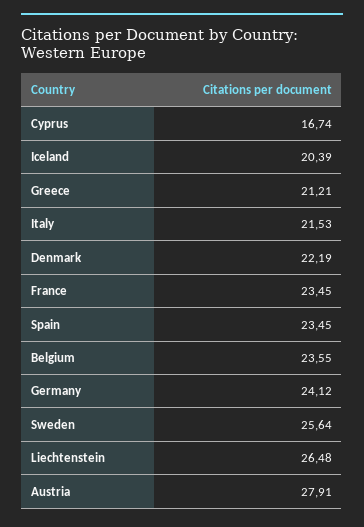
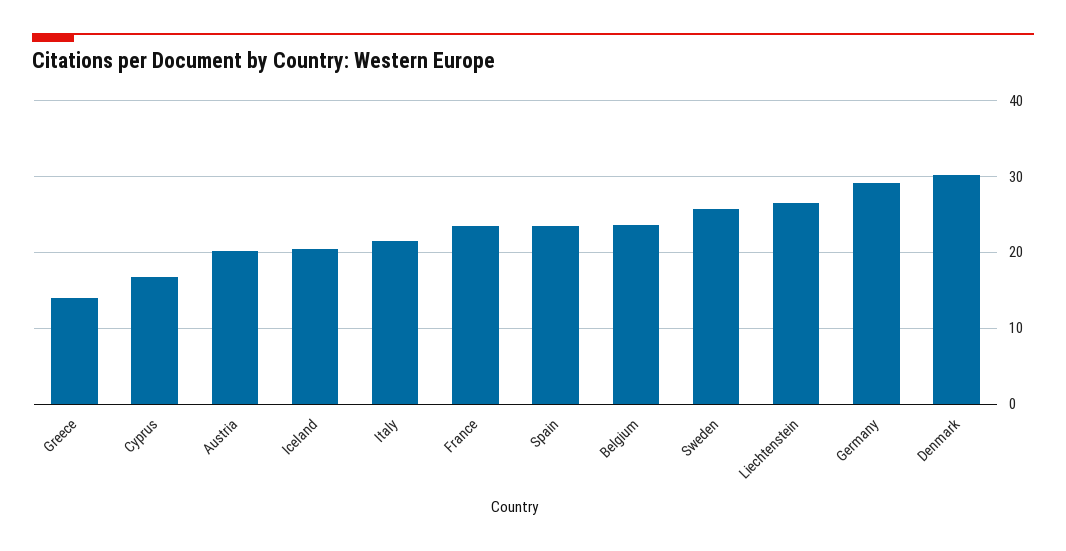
  {
    "Cyprus": 16.74,
    "Iceland": 20.39,
-   "Greece": 21.21,
+   "Greece": 14,
    "Italy": 21.53,
-   "Denmark": 22.19,
+   "Denmark": 30,
    "France": 23.45,
    "Spain": 23.45,
    "Belgium": 23.55,
-   "Germany": 24.12,
+   "Germany": 29,
    "Sweden": 25.64,
    "Liechtenstein": 26.48,
-   "Austria": 27.91
+   "Austria": 20
  }

